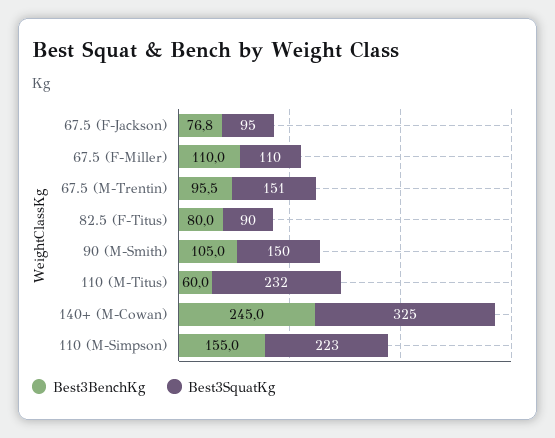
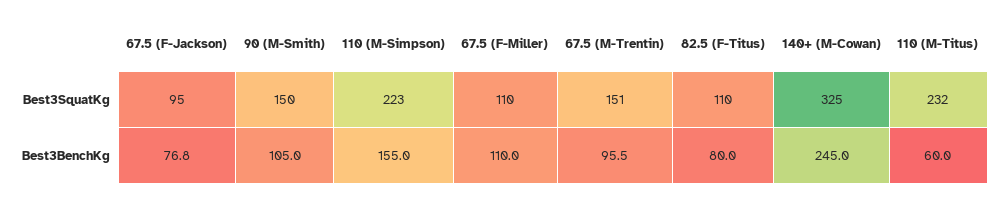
  {
    "Best3BenchKg": {
      "67.5 (F-Jackson)": 76.8,
      "67.5 (F-Miller)": 110,
      "67.5 (M-Trentin)": 95.5,
      "82.5 (F-Titus)": 80,
      "90 (M-Smith)": 105,
      "110 (M-Titus)": 60,
      "140+ (M-Cowan)": 245,
      "110 (M-Simpson)": 155
    },
    "Best3SquatKg": {
      "67.5 (F-Jackson)": 95,
      "67.5 (F-Miller)": 110,
      "67.5 (M-Trentin)": 151,
-     "82.5 (F-Titus)": 90,
+     "82.5 (F-Titus)": 110,
      "90 (M-Smith)": 150,
      "110 (M-Titus)": 232,
      "140+ (M-Cowan)": 325,
      "110 (M-Simpson)": 223
    }
  }

